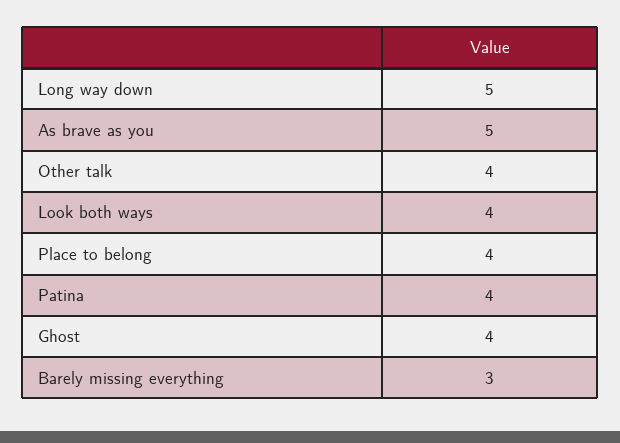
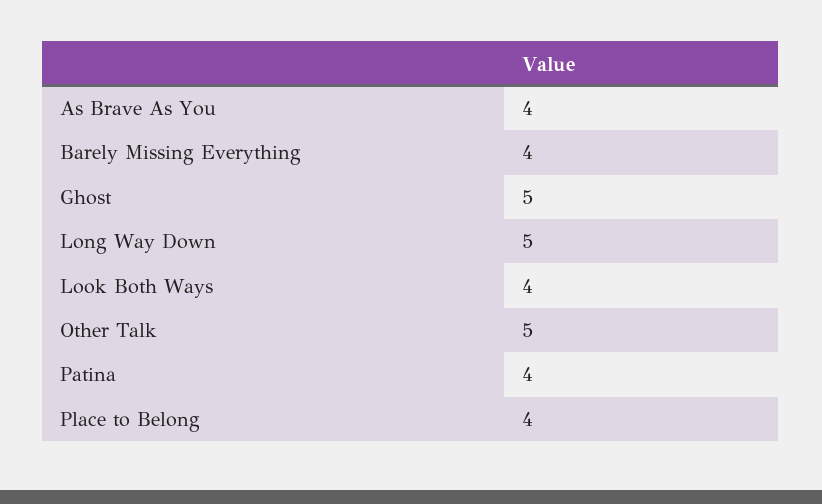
  {
    "Long way down": 5,
-   "As brave as you": 5,
+   "As brave as you": 4,
-   "Other talk": 4,
+   "Other talk": 5,
    "Look both ways": 4,
    "Place to belong": 4,
    "Patina": 4,
-   "Ghost": 4,
+   "Ghost": 5,
-   "Barely missing everything": 3
+   "Barely missing everything": 4
  }

